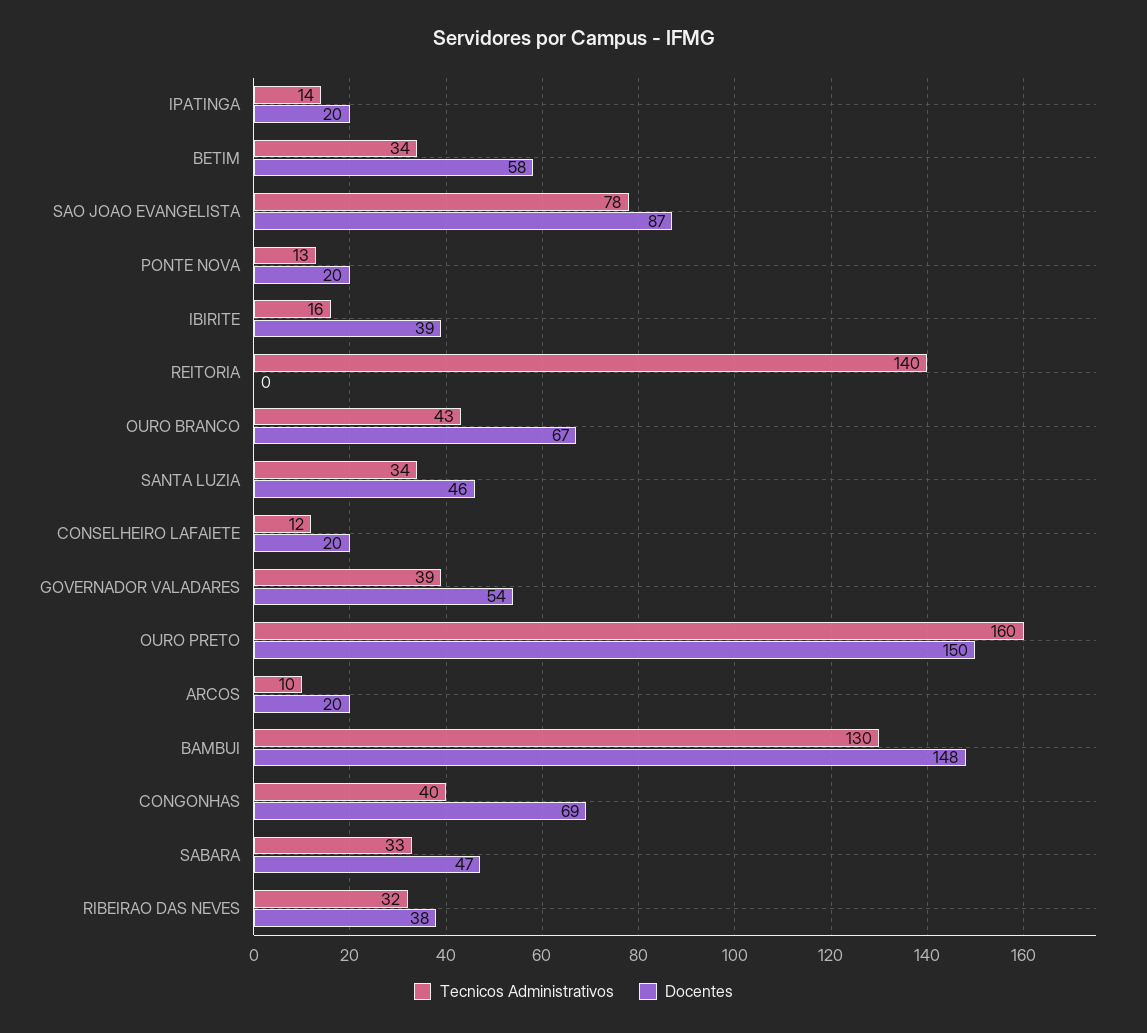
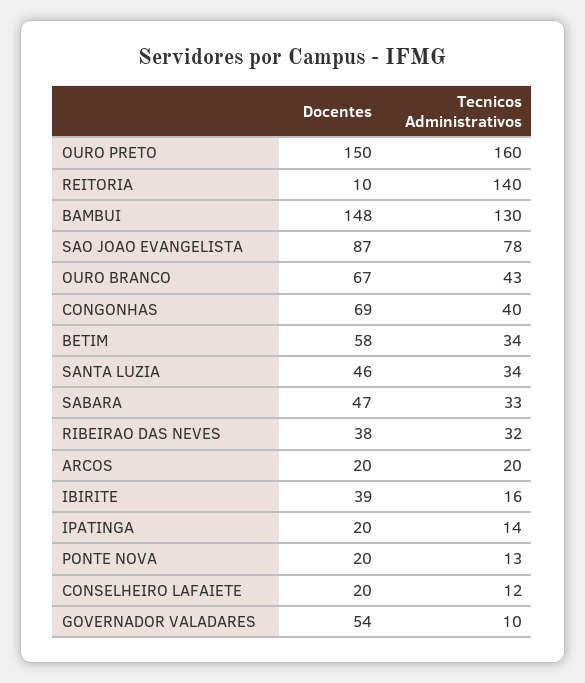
  {
    "Tecnicos Administrativos": {
      "IPATINGA": 14,
      "BETIM": 34,
      "SAO JOAO EVANGELISTA": 78,
      "PONTE NOVA": 13,
      "IBIRITE": 16,
      "REITORIA": 140,
      "OURO BRANCO": 43,
      "SANTA LUZIA": 34,
      "CONSELHEIRO LAFAIETE": 12,
-     "GOVERNADOR VALADARES": 39,
+     "GOVERNADOR VALADARES": 10,
      "OURO PRETO": 160,
-     "ARCOS": 10,
+     "ARCOS": 20,
      "BAMBUI": 130,
      "CONGONHAS": 40,
      "SABARA": 33,
      "RIBEIRAO DAS NEVES": 32
    },
    "Docentes": {
      "IPATINGA": 20,
      "BETIM": 58,
      "SAO JOAO EVANGELISTA": 87,
      "PONTE NOVA": 20,
      "IBIRITE": 39,
-     "REITORIA": 0,
+     "REITORIA": 10,
      "OURO BRANCO": 67,
      "SANTA LUZIA": 46,
      "CONSELHEIRO LAFAIETE": 20,
      "GOVERNADOR VALADARES": 54,
      "OURO PRETO": 150,
      "ARCOS": 20,
      "BAMBUI": 148,
      "CONGONHAS": 69,
      "SABARA": 47,
      "RIBEIRAO DAS NEVES": 38
    }
  }

